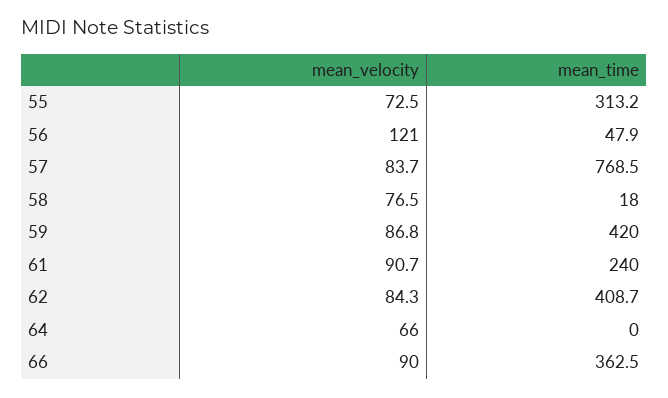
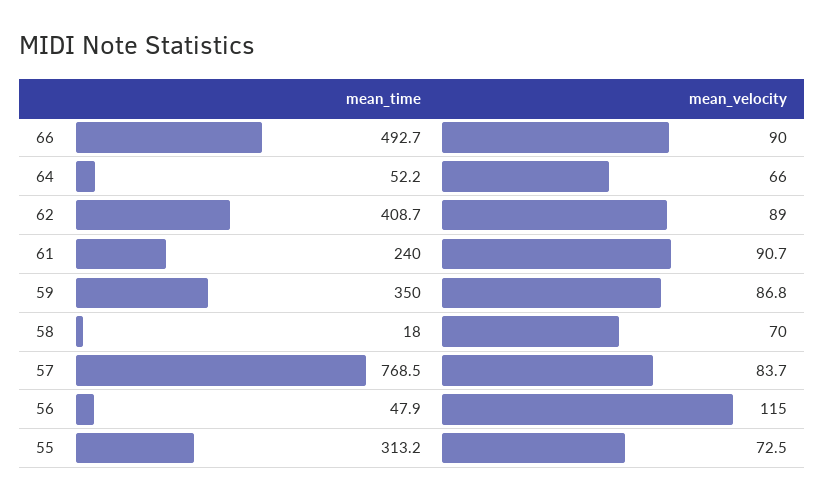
  {
    "mean_velocity": {
      "55": 72.5,
-     "56": 121,
+     "56": 115,
      "57": 83.7,
-     "58": 76.5,
+     "58": 70,
      "59": 86.8,
      "61": 90.7,
-     "62": 84.3,
+     "62": 89,
      "64": 66,
      "66": 90
    },
    "mean_time": {
      "55": 313.2,
      "56": 47.9,
      "57": 768.5,
      "58": 18,
-     "59": 420,
+     "59": 350,
      "61": 240,
      "62": 408.7,
-     "64": 0,
+     "64": 52.2,
-     "66": 362.5
+     "66": 492.7
    }
  }

